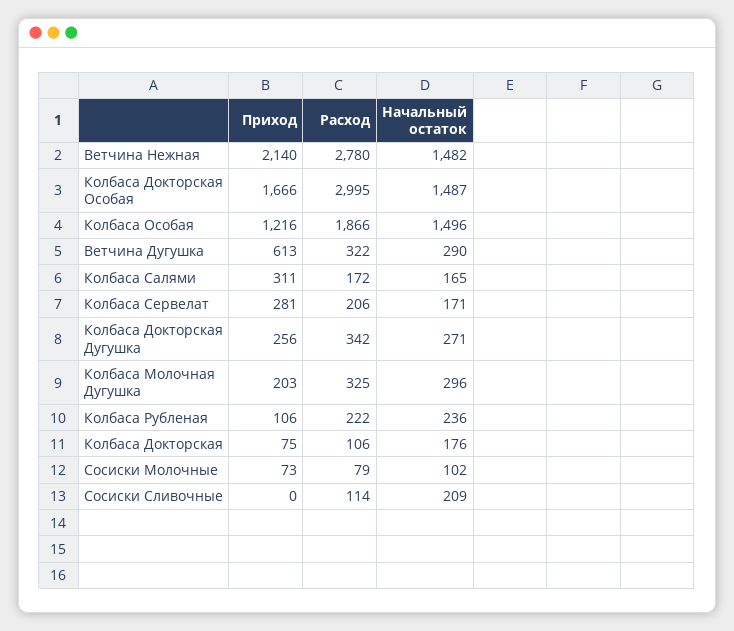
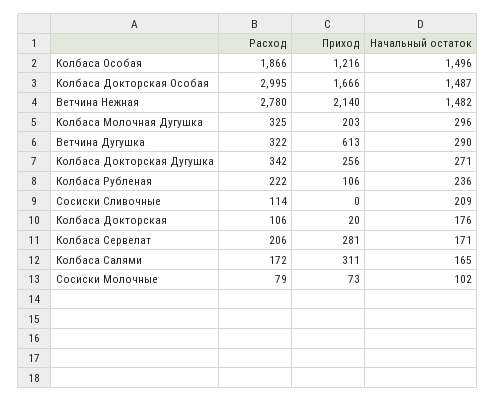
  {
    "Приход": {
      "Ветчина Нежная": 2140,
      "Колбаса Докторская Особая": 1666,
      "Колбаса Особая": 1216,
      "Ветчина Дугушка": 613,
      "Колбаса Салями": 311,
      "Колбаса Сервелат": 281,
      "Колбаса Докторская Дугушка": 256,
      "Колбаса Молочная Дугушка": 203,
      "Колбаса Рубленая": 106,
-     "Колбаса Докторская": 75,
+     "Колбаса Докторская": 20,
      "Сосиски Молочные": 73,
      "Сосиски Сливочные": 0
    },
    "Расход": {
      "Ветчина Нежная": 2780,
      "Колбаса Докторская Особая": 2995,
      "Колбаса Особая": 1866,
      "Ветчина Дугушка": 322,
      "Колбаса Салями": 172,
      "Колбаса Сервелат": 206,
      "Колбаса Докторская Дугушка": 342,
      "Колбаса Молочная Дугушка": 325,
      "Колбаса Рубленая": 222,
      "Колбаса Докторская": 106,
      "Сосиски Молочные": 79,
      "Сосиски Сливочные": 114
    },
    "Начальный остаток": {
      "Ветчина Нежная": 1482,
      "Колбаса Докторская Особая": 1487,
      "Колбаса Особая": 1496,
      "Ветчина Дугушка": 290,
      "Колбаса Салями": 165,
      "Колбаса Сервелат": 171,
      "Колбаса Докторская Дугушка": 271,
      "Колбаса Молочная Дугушка": 296,
      "Колбаса Рубленая": 236,
      "Колбаса Докторская": 176,
      "Сосиски Молочные": 102,
      "Сосиски Сливочные": 209
    }
  }

